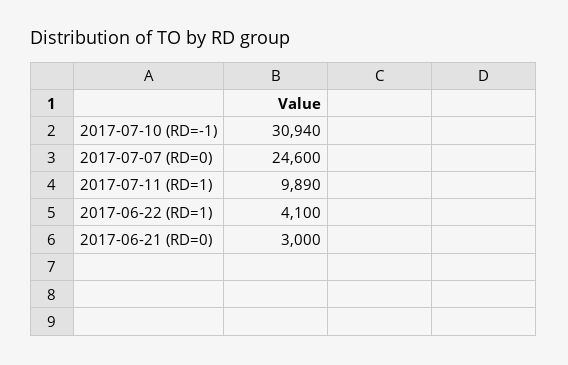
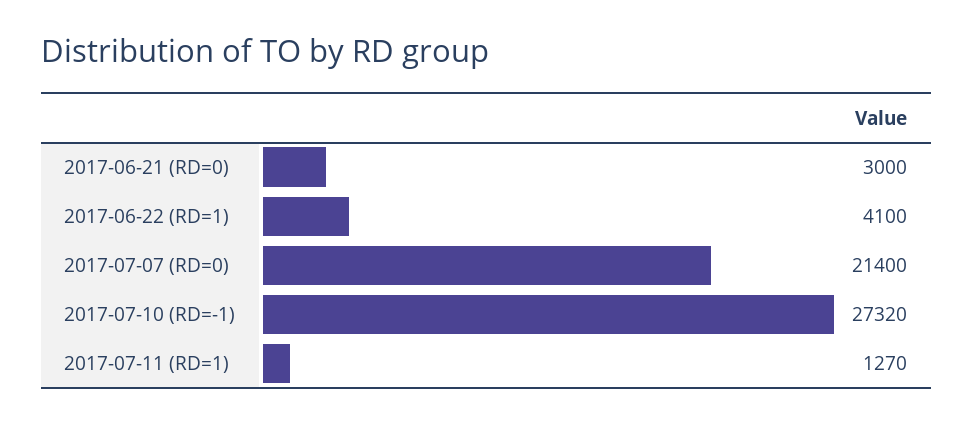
  {
-   "2017-07-10 (RD=-1)": 30940,
+   "2017-07-10 (RD=-1)": 27320,
-   "2017-07-07 (RD=0)": 24600,
+   "2017-07-07 (RD=0)": 21400,
-   "2017-07-11 (RD=1)": 9890,
+   "2017-07-11 (RD=1)": 1270,
    "2017-06-22 (RD=1)": 4100,
    "2017-06-21 (RD=0)": 3000
  }

